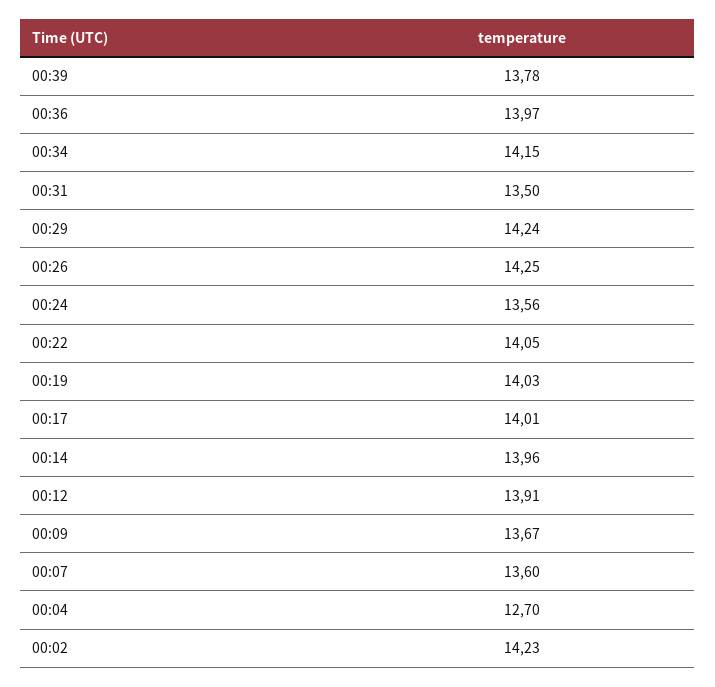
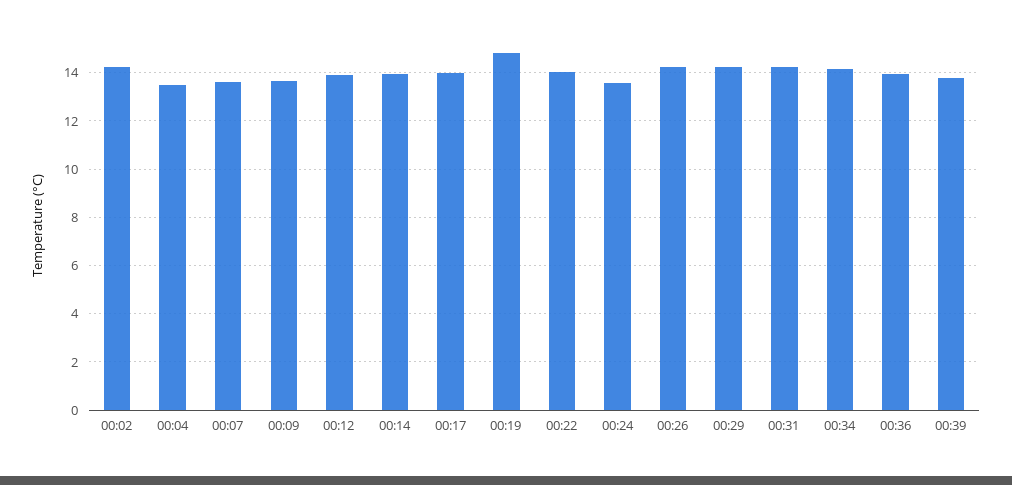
  {
    "00:39": 13.78,
    "00:36": 13.97,
    "00:34": 14.15,
-   "00:31": 13.5,
+   "00:31": 14.25,
    "00:29": 14.24,
    "00:26": 14.25,
    "00:24": 13.56,
    "00:22": 14.05,
-   "00:19": 14.03,
+   "00:19": 14.75,
    "00:17": 14.01,
    "00:14": 13.96,
    "00:12": 13.91,
    "00:09": 13.67,
    "00:07": 13.6,
-   "00:04": 12.7,
+   "00:04": 13.5,
    "00:02": 14.23
  }

